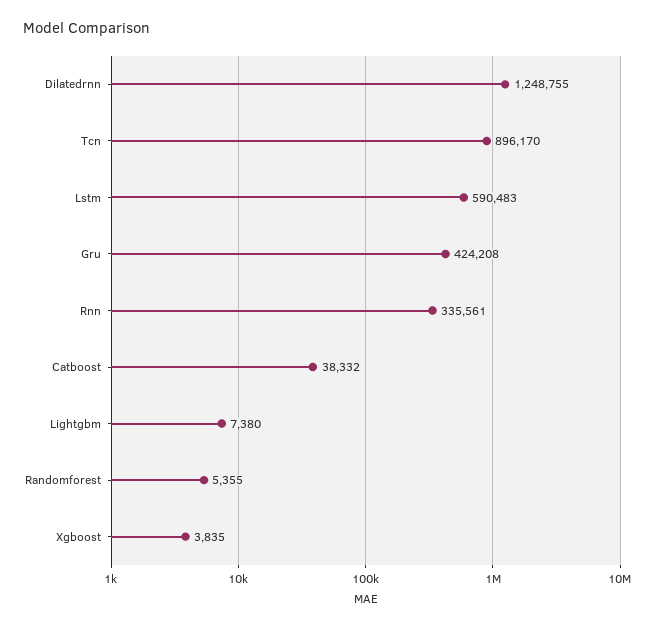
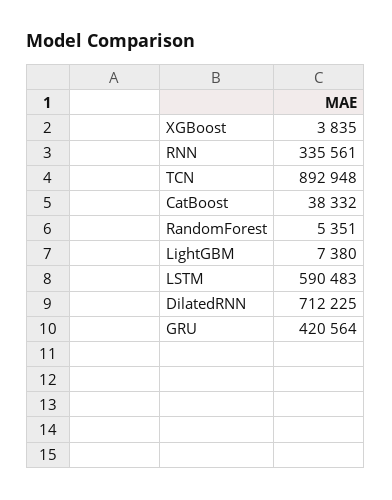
  {
-   "Dilatedrnn": 1248755,
+   "Dilatedrnn": 712225,
-   "Tcn": 896170,
+   "Tcn": 892948,
    "Lstm": 590483,
-   "Gru": 424208,
+   "Gru": 420564,
    "Rnn": 335561,
    "Catboost": 38332,
    "Lightgbm": 7380,
-   "Randomforest": 5355,
+   "Randomforest": 5351,
    "Xgboost": 3835
  }

